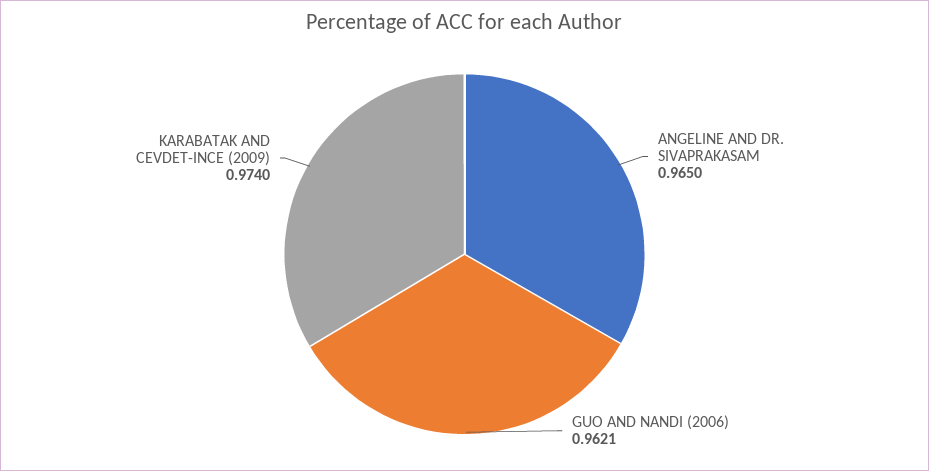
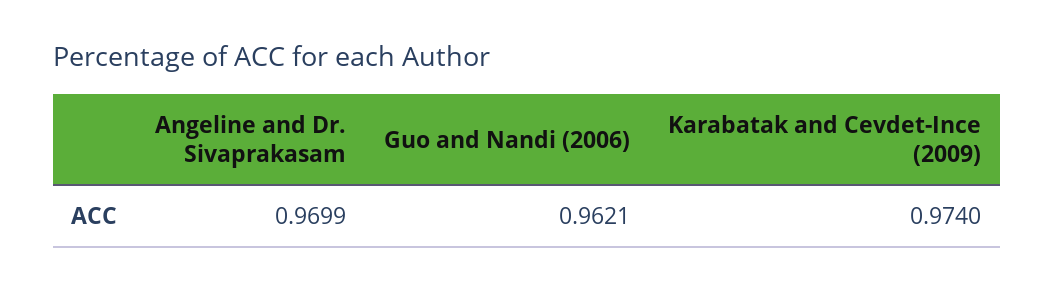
  {
-   "ANGELINE AND DR. SIVAPRAKASAM": 0.965,
+   "ANGELINE AND DR. SIVAPRAKASAM": 0.9699,
    "GUO AND NANDI (2006)": 0.9621,
    "KARABATAK AND CEVDET-INCE (2009)": 0.974
  }

